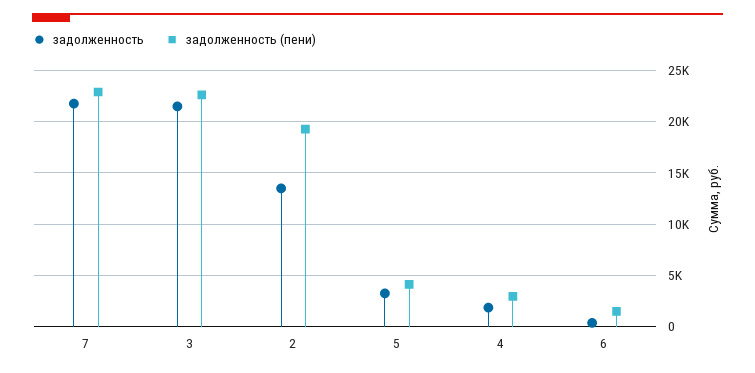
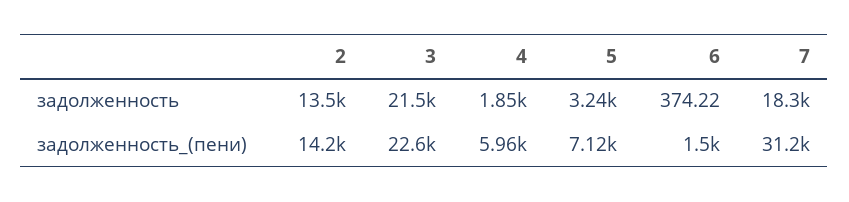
  {
    "задолженность": {
-     "7": 22000,
+     "7": 18300,
      "3": 21500,
      "2": 13500,
      "5": 3240,
      "4": 1850,
      "6": 374.22
    },
    "задолженность (пени)": {
-     "7": 23000,
+     "7": 31200,
      "3": 22600,
-     "2": 19000,
+     "2": 14200,
-     "5": 4000,
+     "5": 7120,
-     "4": 3000,
+     "4": 5960,
      "6": 1500
    }
  }

